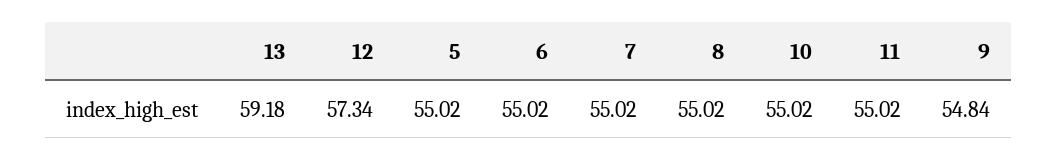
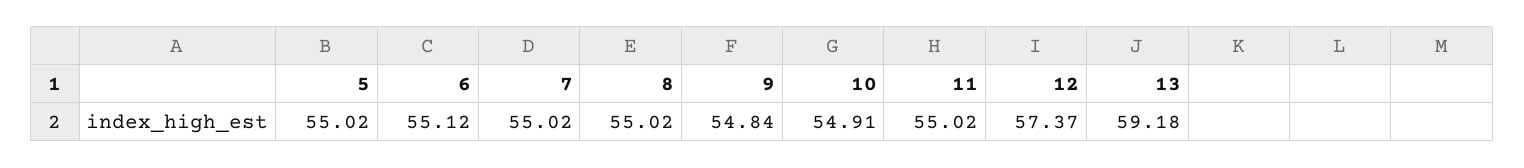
  {
    "13": 59.18,
-   "12": 57.34,
+   "12": 57.37,
    "5": 55.02,
-   "6": 55.02,
+   "6": 55.12,
    "7": 55.02,
    "8": 55.02,
-   "10": 55.02,
+   "10": 54.91,
    "11": 55.02,
    "9": 54.84
  }

